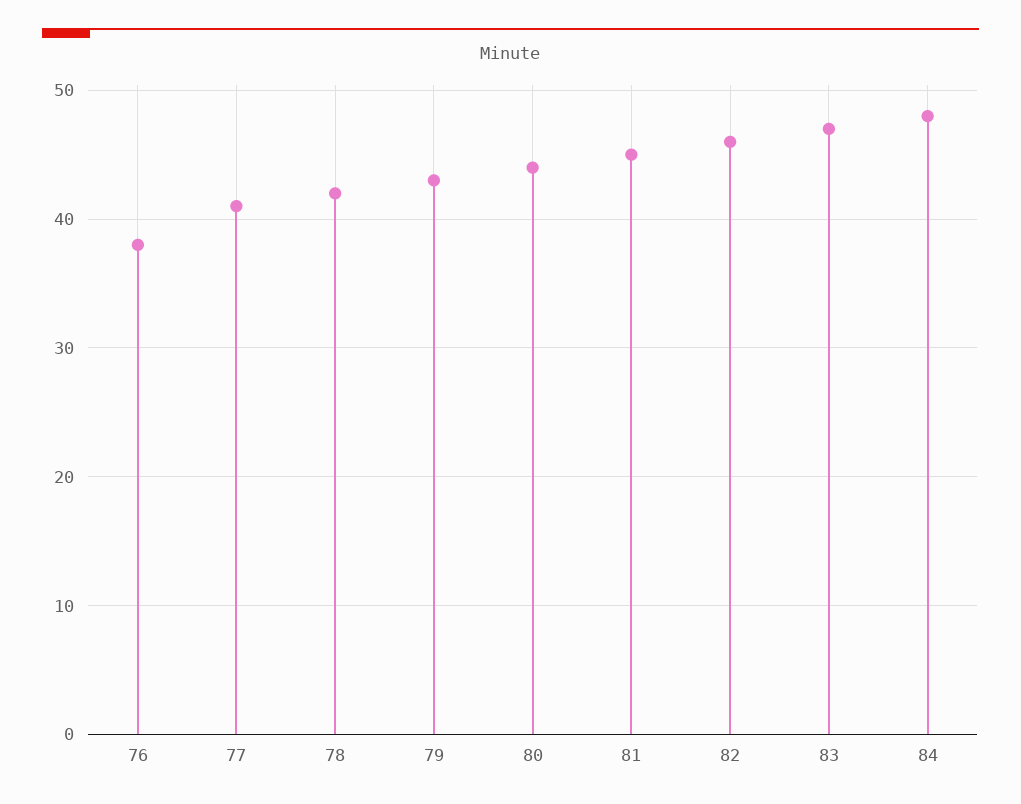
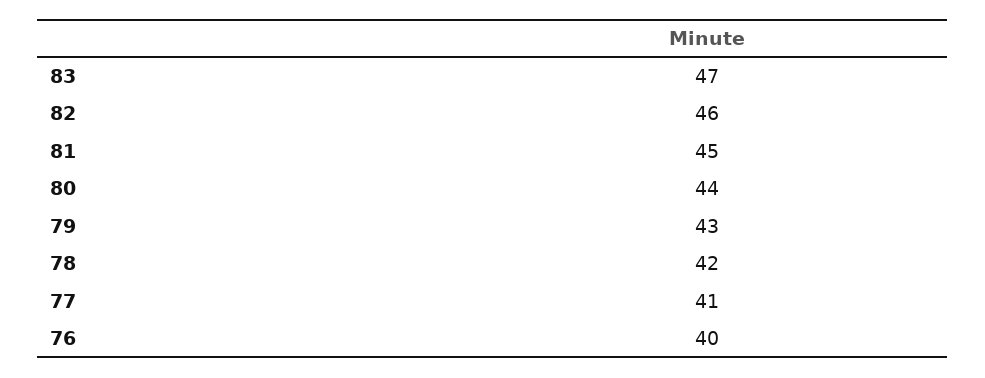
  {
-   "76": 38,
+   "76": 40,
    "77": 41,
    "78": 42,
    "79": 43,
    "80": 44,
    "81": 45,
    "82": 46,
-   "83": 47,
+   "83": 47
-   "84": 48
  }

